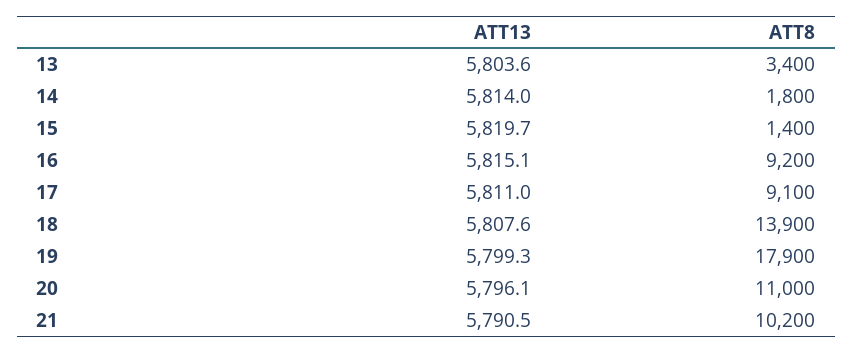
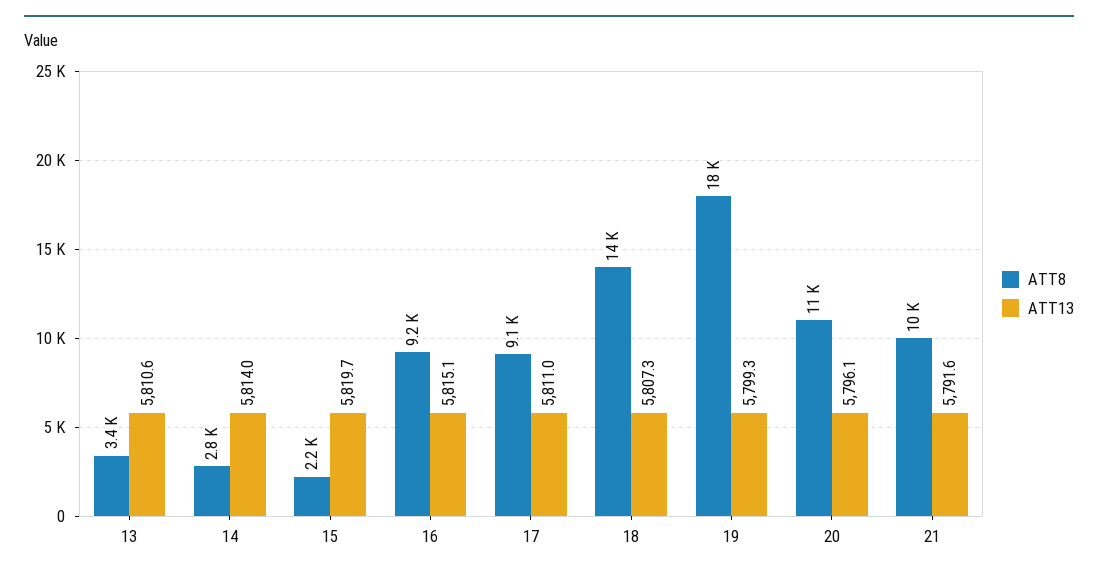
  {
    "ATT13": {
-     "13": 5803.6,
+     "13": 5810.6,
      "14": 5814,
      "15": 5819.7,
      "16": 5815.1,
      "17": 5811,
-     "18": 5807.6,
+     "18": 5807.3,
      "19": 5799.3,
      "20": 5796.1,
-     "21": 5790.5
+     "21": 5791.6
    },
    "ATT8": {
      "13": 3400,
-     "14": 1800,
+     "14": 2800,
-     "15": 1400,
+     "15": 2200,
      "16": 9200,
      "17": 9100,
      "18": 13900,
      "19": 17900,
      "20": 11000,
      "21": 10200
    }
  }

